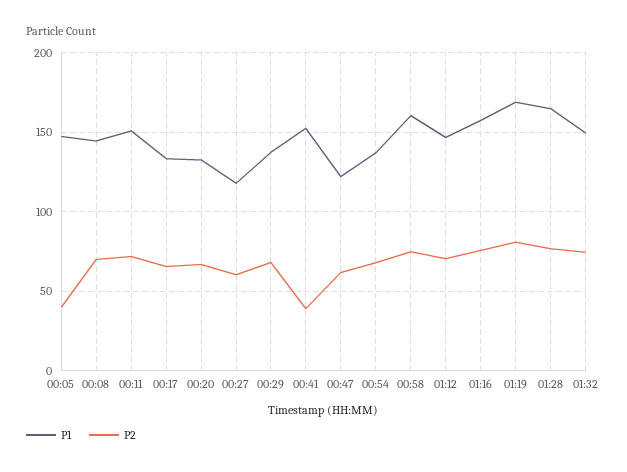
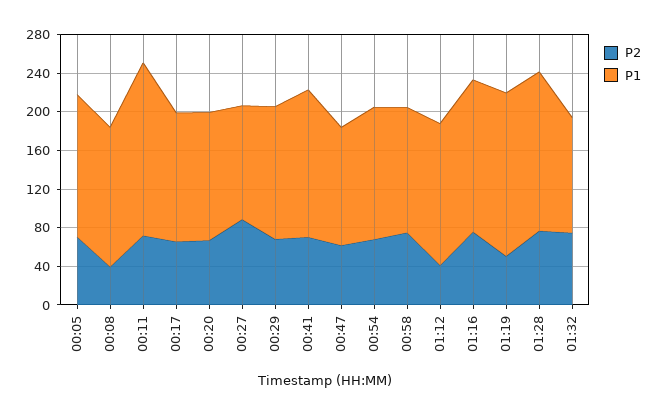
  {
    "P1": {
      "00:05": 145,
      "00:08": 145,
-     "00:11": 150,
+     "00:11": 180,
      "00:17": 135,
      "00:20": 135,
      "00:27": 120,
      "00:29": 135,
      "00:41": 150,
      "00:47": 120,
      "00:54": 135,
-     "00:58": 160,
+     "00:58": 130,
      "01:12": 145,
      "01:16": 155,
      "01:19": 170,
      "01:28": 165,
-     "01:32": 150
+     "01:32": 120
    },
    "P2": {
-     "00:05": 40,
+     "00:05": 70,
-     "00:08": 70,
+     "00:08": 40,
      "00:11": 70,
      "00:17": 65,
      "00:20": 65,
-     "00:27": 60,
+     "00:27": 90,
      "00:29": 70,
-     "00:41": 40,
+     "00:41": 70,
      "00:47": 60,
      "00:54": 70,
      "00:58": 75,
-     "01:12": 70,
+     "01:12": 40,
      "01:16": 75,
-     "01:19": 80,
+     "01:19": 50,
      "01:28": 75,
      "01:32": 75
    }
  }

